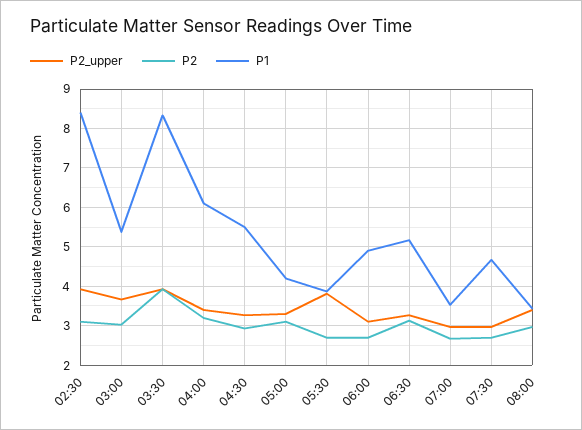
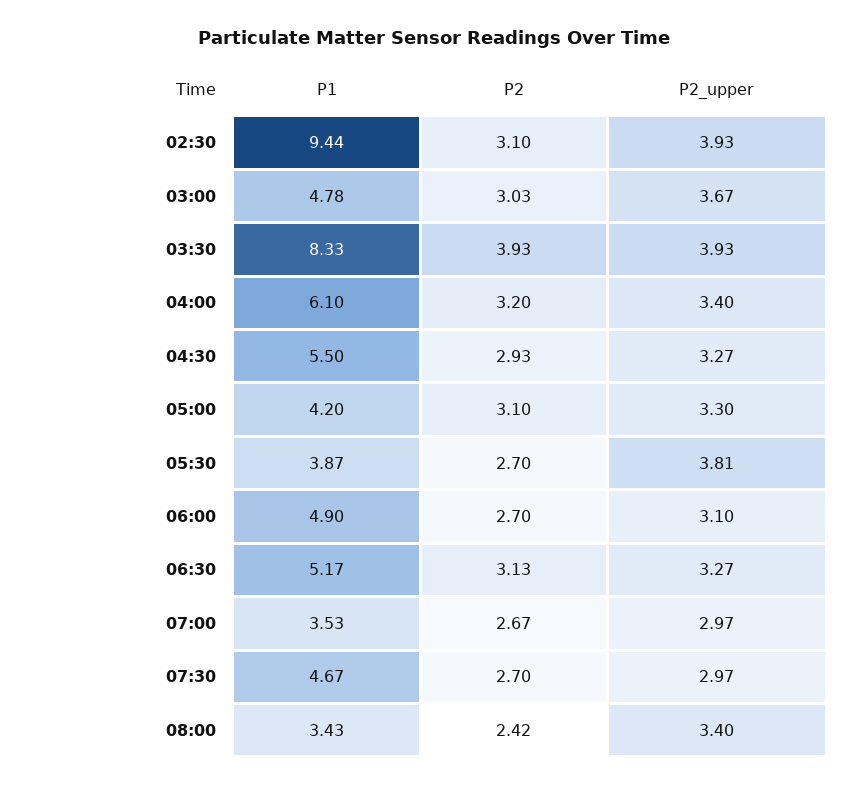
  {
    "P2_upper": {
      "02:30": 3.93,
      "03:00": 3.67,
      "03:30": 3.93,
      "04:00": 3.4,
      "04:30": 3.27,
      "05:00": 3.3,
      "05:30": 3.81,
      "06:00": 3.1,
      "06:30": 3.27,
      "07:00": 2.97,
      "07:30": 2.97,
      "08:00": 3.4
    },
    "P2": {
      "02:30": 3.1,
      "03:00": 3.03,
      "03:30": 3.93,
      "04:00": 3.2,
      "04:30": 2.93,
      "05:00": 3.1,
      "05:30": 2.7,
      "06:00": 2.7,
      "06:30": 3.13,
      "07:00": 2.67,
      "07:30": 2.7,
-     "08:00": 3
+     "08:00": 2.42
    },
    "P1": {
-     "02:30": 8.4,
+     "02:30": 9.44,
-     "03:00": 5.4,
+     "03:00": 4.78,
      "03:30": 8.33,
      "04:00": 6.1,
      "04:30": 5.5,
      "05:00": 4.2,
      "05:30": 3.87,
      "06:00": 4.9,
      "06:30": 5.17,
      "07:00": 3.53,
      "07:30": 4.67,
      "08:00": 3.43
    }
  }

